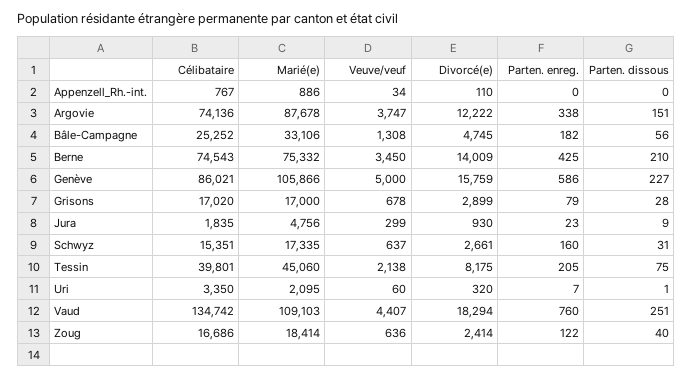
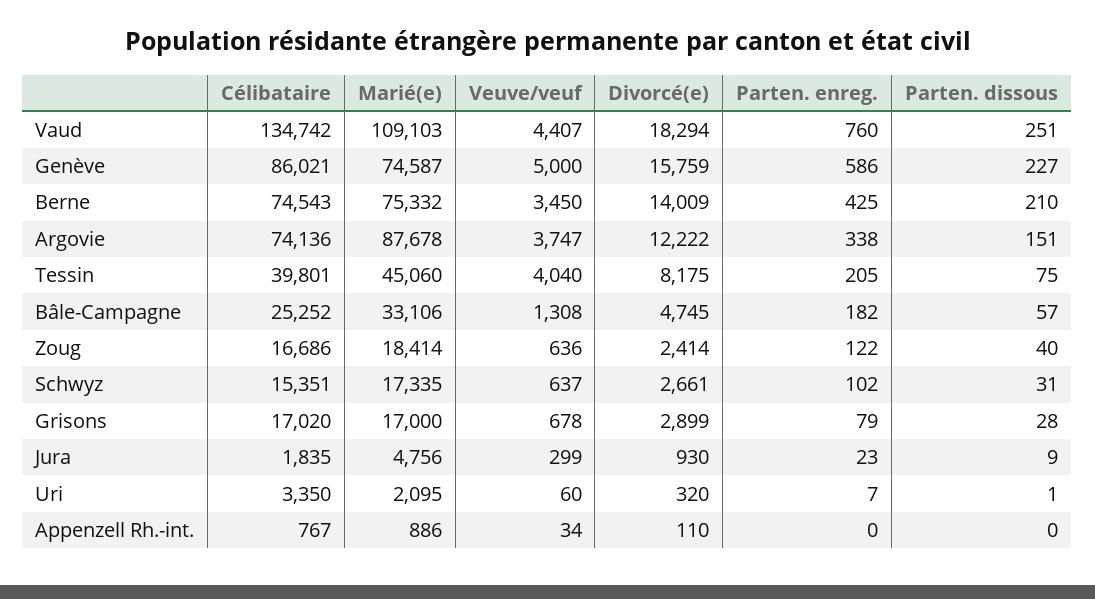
  {
    "Célibataire": {
      "Appenzell_Rh.-int.": 767,
      "Argovie": 74136,
      "Bâle-Campagne": 25252,
      "Berne": 74543,
      "Genève": 86021,
      "Grisons": 17020,
      "Jura": 1835,
      "Schwyz": 15351,
      "Tessin": 39801,
      "Uri": 3350,
      "Vaud": 134742,
      "Zoug": 16686
    },
    "Marié(e)": {
      "Appenzell_Rh.-int.": 886,
      "Argovie": 87678,
      "Bâle-Campagne": 33106,
      "Berne": 75332,
-     "Genève": 105866,
+     "Genève": 74587,
      "Grisons": 17000,
      "Jura": 4756,
      "Schwyz": 17335,
      "Tessin": 45060,
      "Uri": 2095,
      "Vaud": 109103,
      "Zoug": 18414
    },
    "Veuve/veuf": {
      "Appenzell_Rh.-int.": 34,
      "Argovie": 3747,
      "Bâle-Campagne": 1308,
      "Berne": 3450,
      "Genève": 5000,
      "Grisons": 678,
      "Jura": 299,
      "Schwyz": 637,
-     "Tessin": 2138,
+     "Tessin": 4040,
      "Uri": 60,
      "Vaud": 4407,
      "Zoug": 636
    },
    "Divorcé(e)": {
      "Appenzell_Rh.-int.": 110,
      "Argovie": 12222,
      "Bâle-Campagne": 4745,
      "Berne": 14009,
      "Genève": 15759,
      "Grisons": 2899,
      "Jura": 930,
      "Schwyz": 2661,
      "Tessin": 8175,
      "Uri": 320,
      "Vaud": 18294,
      "Zoug": 2414
    },
    "Parten. enreg.": {
      "Appenzell_Rh.-int.": 0,
      "Argovie": 338,
      "Bâle-Campagne": 182,
      "Berne": 425,
      "Genève": 586,
      "Grisons": 79,
      "Jura": 23,
-     "Schwyz": 160,
+     "Schwyz": 102,
      "Tessin": 205,
      "Uri": 7,
      "Vaud": 760,
      "Zoug": 122
    },
    "Parten. dissous": {
      "Appenzell_Rh.-int.": 0,
      "Argovie": 151,
-     "Bâle-Campagne": 56,
+     "Bâle-Campagne": 57,
      "Berne": 210,
      "Genève": 227,
      "Grisons": 28,
      "Jura": 9,
      "Schwyz": 31,
      "Tessin": 75,
      "Uri": 1,
      "Vaud": 251,
      "Zoug": 40
    }
  }

